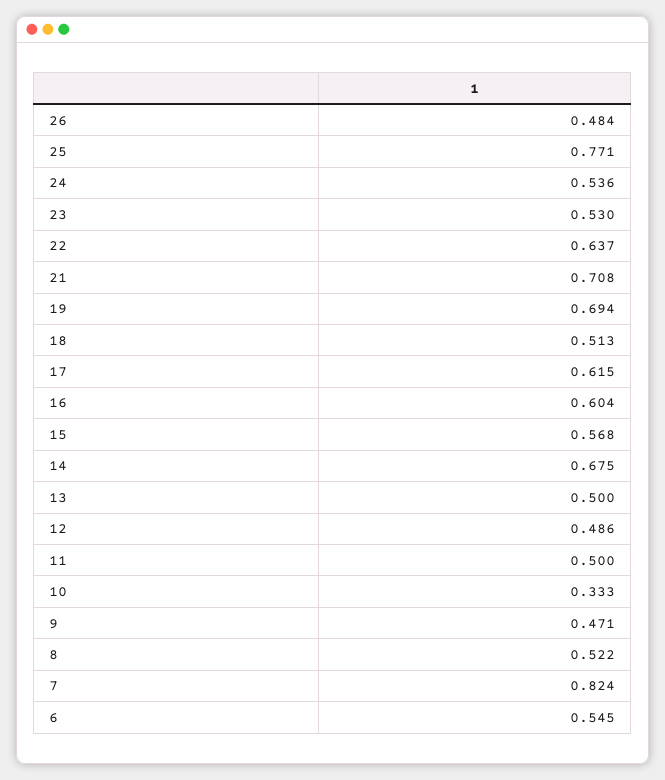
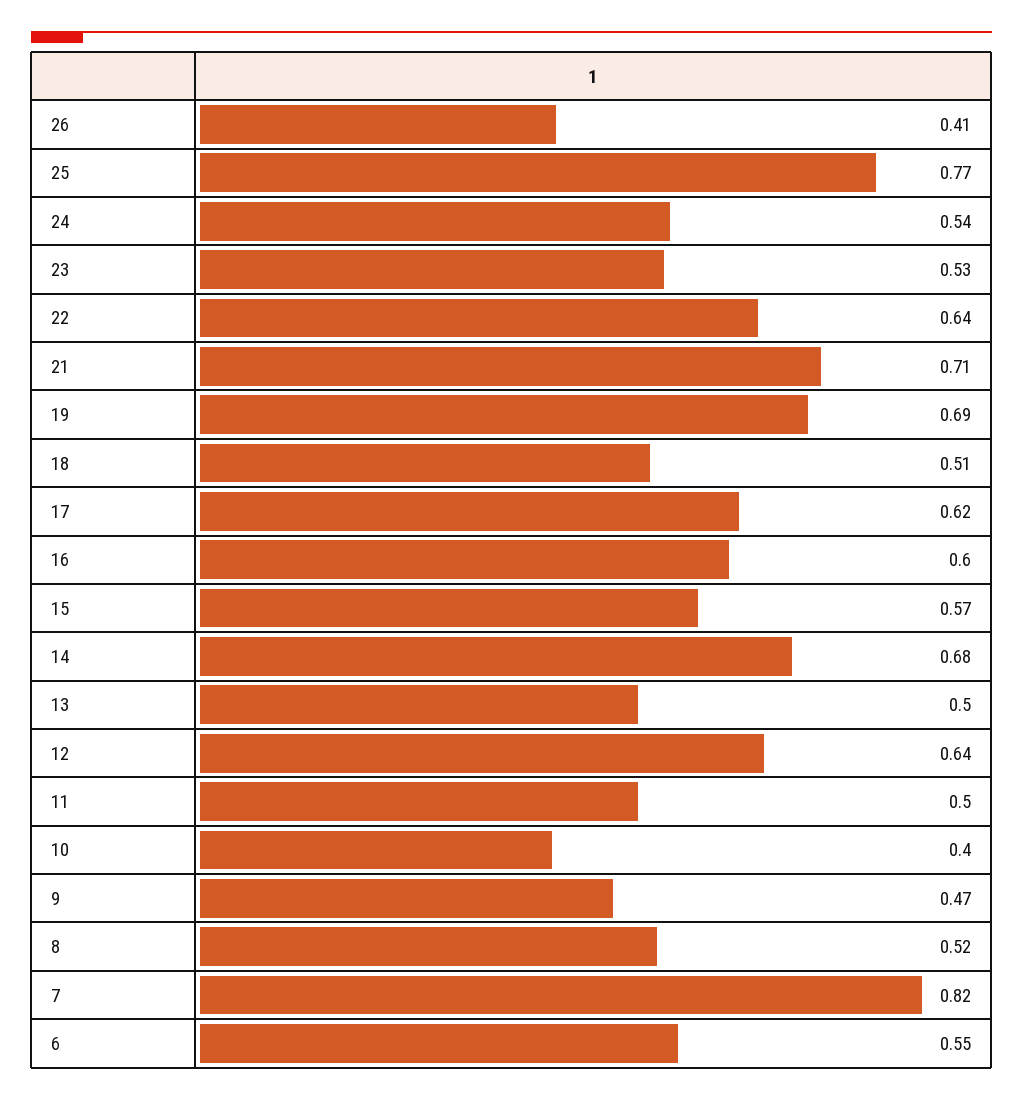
  {
-   "26": 0.484,
+   "26": 0.41,
    "25": 0.771,
    "24": 0.536,
    "23": 0.53,
    "22": 0.637,
    "21": 0.708,
    "19": 0.694,
    "18": 0.513,
    "17": 0.615,
    "16": 0.604,
    "15": 0.568,
    "14": 0.675,
    "13": 0.5,
-   "12": 0.486,
+   "12": 0.64,
    "11": 0.5,
-   "10": 0.333,
+   "10": 0.4,
    "9": 0.471,
    "8": 0.522,
    "7": 0.824,
    "6": 0.545
  }

